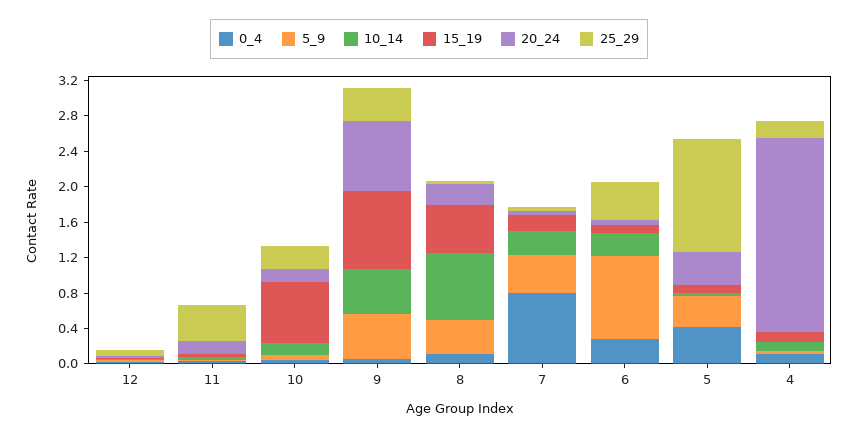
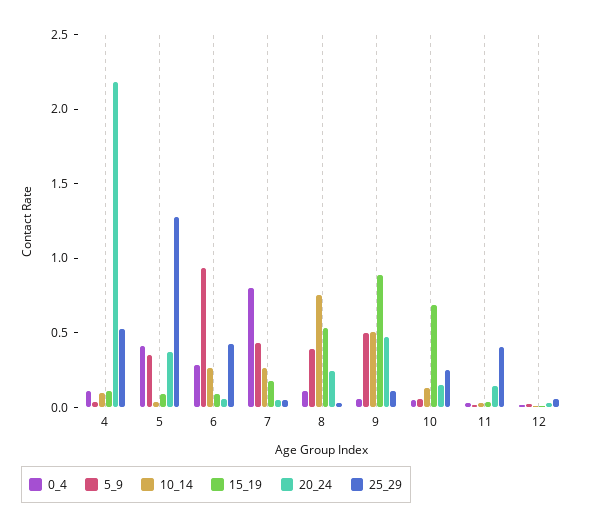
  {
    "0_4": {
      "12": 0,
      "11": 0,
      "10": 0,
      "9": 0.1,
      "8": 0.1,
      "7": 0.8,
      "6": 0.3,
      "5": 0.4,
      "4": 0.1
    },
    "5_9": {
      "12": 0,
      "11": 0,
      "10": 0.1,
      "9": 0.5,
      "8": 0.4,
      "7": 0.4,
      "6": 0.9,
      "5": 0.4,
      "4": 0
    },
    "10_14": {
      "12": 0,
      "11": 0,
      "10": 0.1,
      "9": 0.5,
      "8": 0.8,
      "7": 0.3,
      "6": 0.3,
      "5": 0,
      "4": 0.1
    },
    "15_19": {
      "12": 0,
      "11": 0,
      "10": 0.7,
      "9": 0.9,
      "8": 0.5,
      "7": 0.2,
      "6": 0.1,
      "5": 0.1,
      "4": 0.1
    },
    "20_24": {
      "12": 0,
      "11": 0.1,
      "10": 0.1,
-     "9": 0.8,
+     "9": 0.5,
      "8": 0.2,
      "7": 0,
      "6": 0.1,
      "5": 0.4,
      "4": 2.2
    },
    "25_29": {
      "12": 0.1,
      "11": 0.4,
      "10": 0.3,
-     "9": 0.4,
+     "9": 0.1,
      "8": 0,
      "7": 0,
      "6": 0.4,
      "5": 1.3,
-     "4": 0.2
+     "4": 0.5
    }
  }

